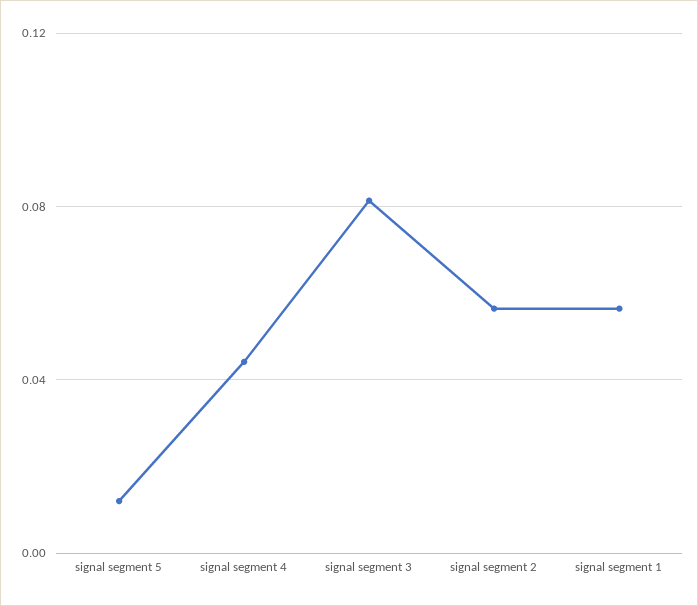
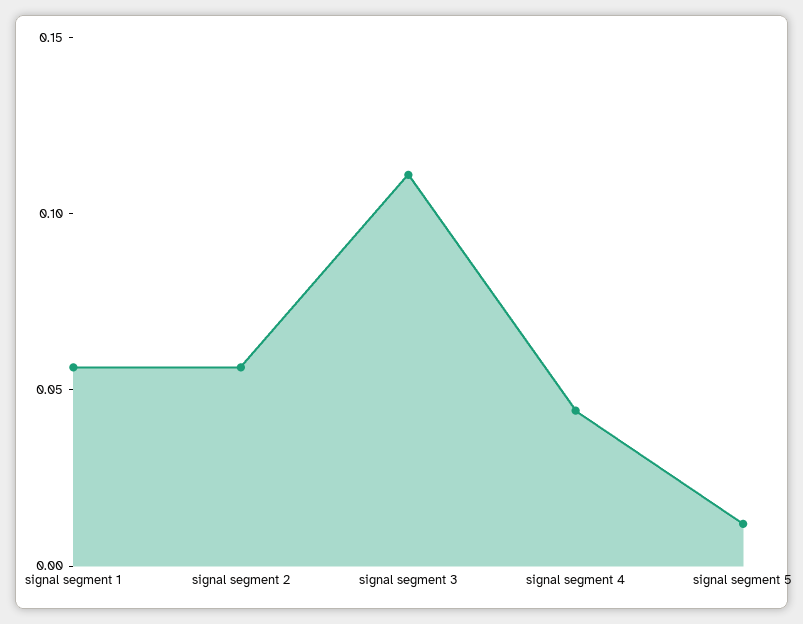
  {
    "signal segment 5": 0.01,
    "signal segment 4": 0.045,
-   "signal segment 3": 0.08,
+   "signal segment 3": 0.11,
    "signal segment 2": 0.055,
    "signal segment 1": 0.055
  }

